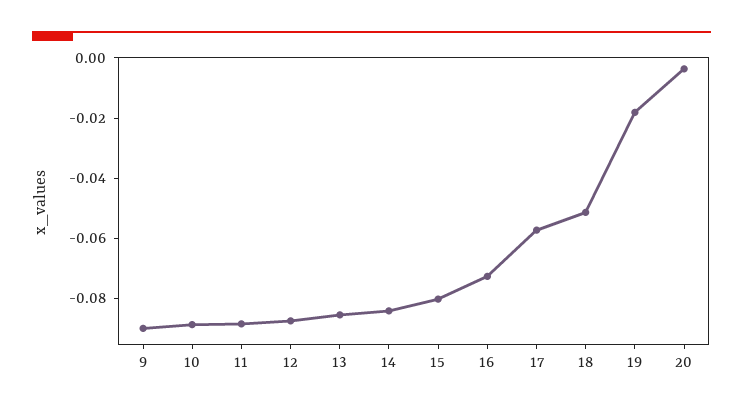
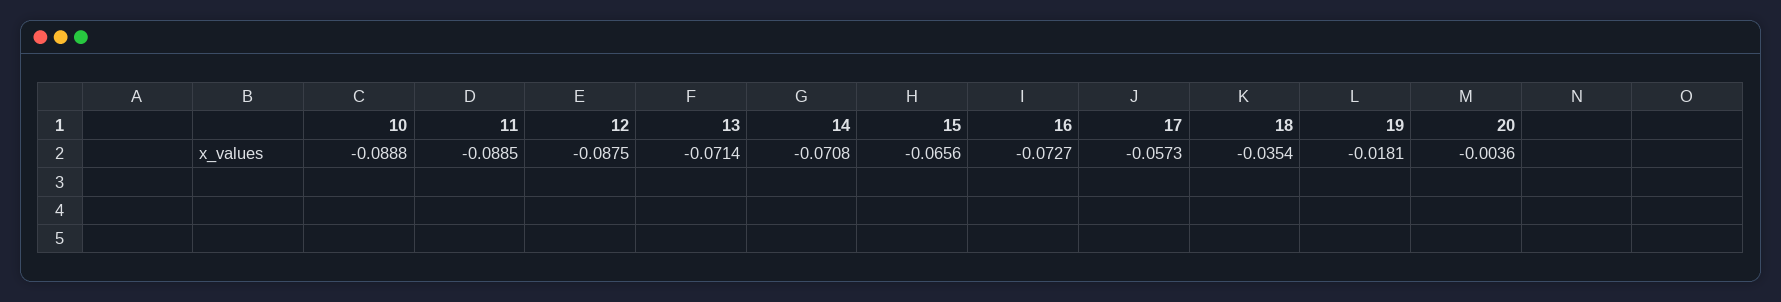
  {
-   "9": -0.09,
    "10": -0.0888,
    "11": -0.0885,
    "12": -0.0875,
-   "13": -0.085,
+   "13": -0.0714,
-   "14": -0.085,
+   "14": -0.0708,
-   "15": -0.08,
+   "15": -0.0656,
    "16": -0.0727,
    "17": -0.0573,
-   "18": -0.05,
+   "18": -0.0354,
    "19": -0.0181,
    "20": -0.0036
  }

